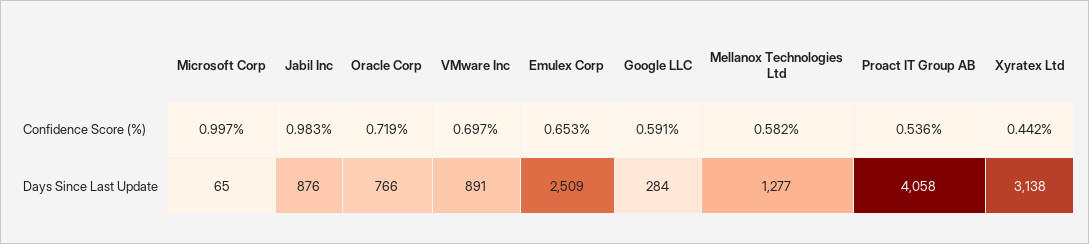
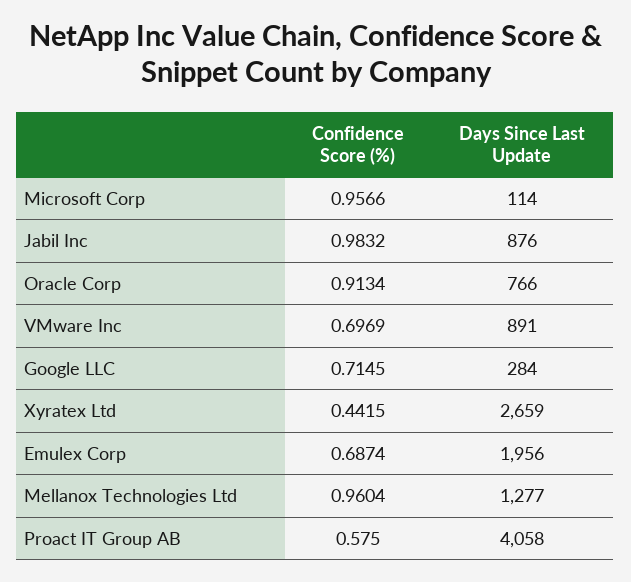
  {
    "Microsoft Corp": {
-     "Confidence Score (%)": 0.997,
+     "Confidence Score (%)": 0.9566,
-     "Days Since Last Update": 65
+     "Days Since Last Update": 114
    },
    "Jabil Inc": {
      "Confidence Score (%)": 0.9832,
      "Days Since Last Update": 876
    },
    "Oracle Corp": {
-     "Confidence Score (%)": 0.719,
+     "Confidence Score (%)": 0.9134,
      "Days Since Last Update": 766
    },
    "VMware Inc": {
      "Confidence Score (%)": 0.6969,
      "Days Since Last Update": 891
    },
    "Emulex Corp": {
-     "Confidence Score (%)": 0.653,
+     "Confidence Score (%)": 0.6874,
-     "Days Since Last Update": 2509
+     "Days Since Last Update": 1956
    },
    "Google LLC": {
-     "Confidence Score (%)": 0.591,
+     "Confidence Score (%)": 0.7145,
      "Days Since Last Update": 284
    },
    "Mellanox Technologies Ltd": {
-     "Confidence Score (%)": 0.582,
+     "Confidence Score (%)": 0.9604,
      "Days Since Last Update": 1277
    },
    "Proact IT Group AB": {
-     "Confidence Score (%)": 0.536,
+     "Confidence Score (%)": 0.575,
      "Days Since Last Update": 4058
    },
    "Xyratex Ltd": {
      "Confidence Score (%)": 0.4415,
-     "Days Since Last Update": 3138
+     "Days Since Last Update": 2659
    }
  }

